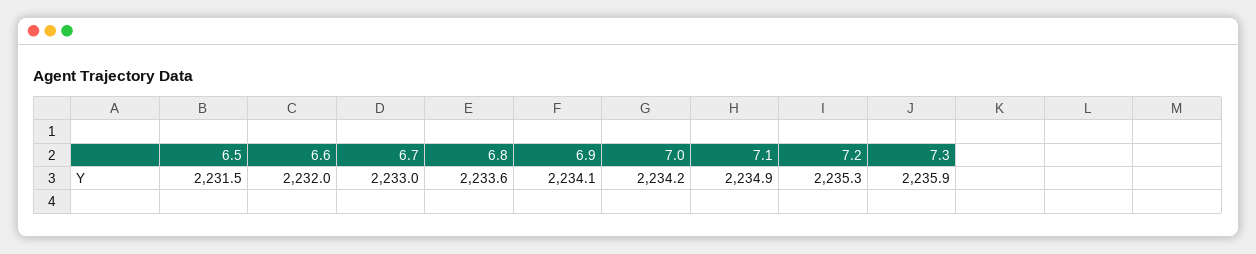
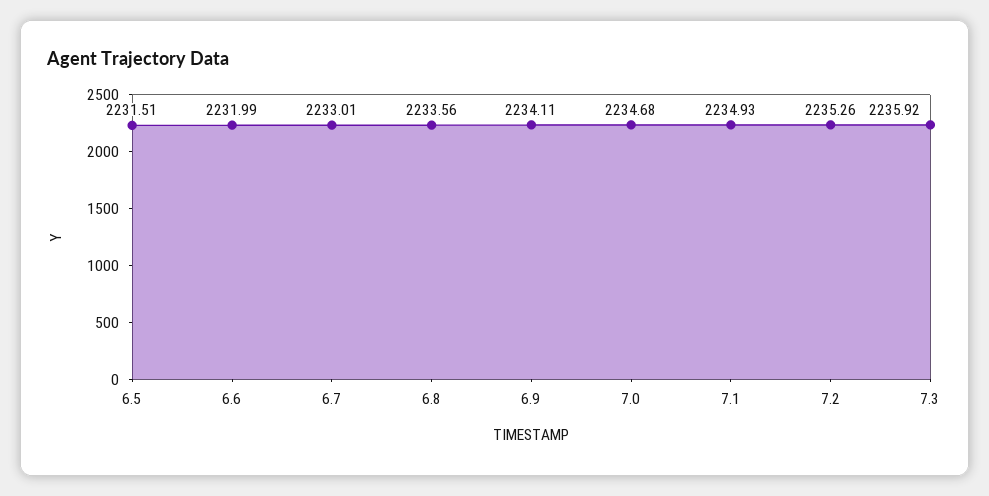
  {
    "6.5": 2231.51,
    "6.6": 2231.99,
    "6.7": 2233.01,
    "6.8": 2233.56,
    "6.9": 2234.11,
-   "7.0": 2234.2,
+   "7.0": 2234.68,
    "7.1": 2234.93,
    "7.2": 2235.26,
    "7.3": 2235.92
  }

